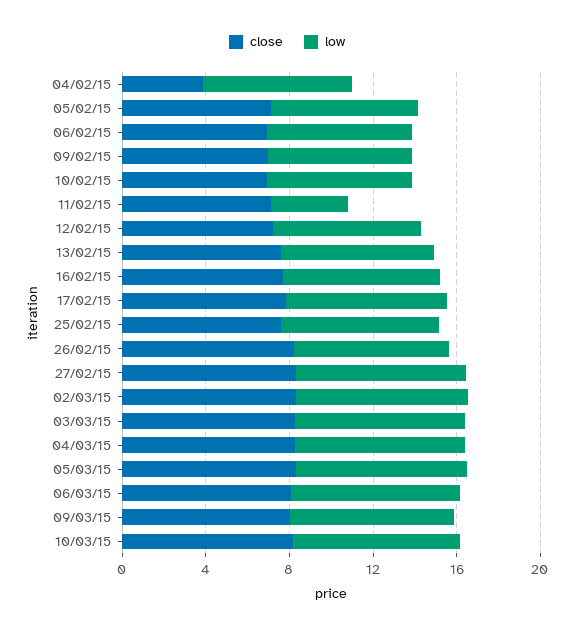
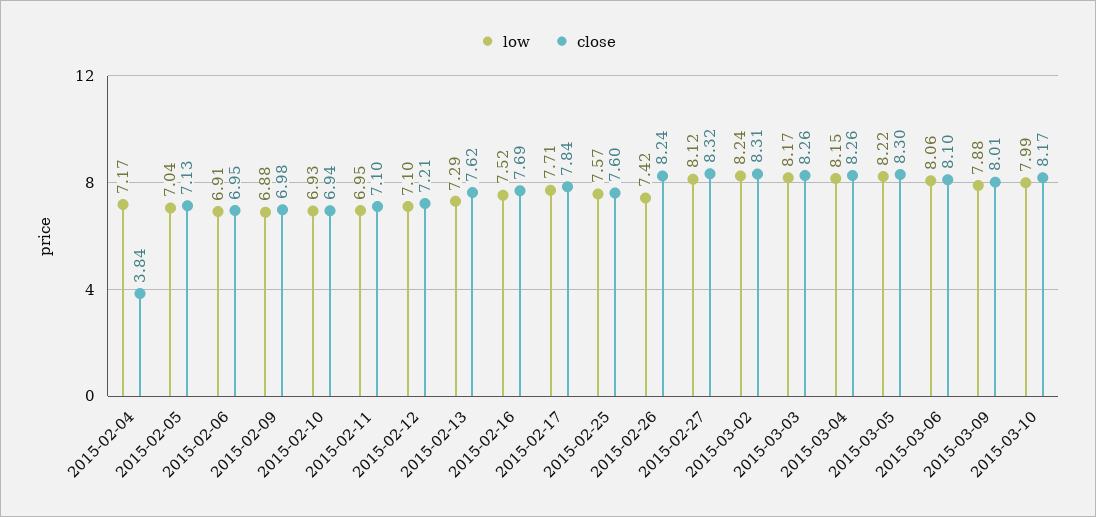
  {
    "close": {
      "04/02/15": 3.84,
      "05/02/15": 7.13,
      "06/02/15": 6.95,
      "09/02/15": 6.98,
      "10/02/15": 6.94,
      "11/02/15": 7.1,
      "12/02/15": 7.21,
      "13/02/15": 7.62,
      "16/02/15": 7.69,
      "17/02/15": 7.84,
      "25/02/15": 7.6,
      "26/02/15": 8.24,
      "27/02/15": 8.32,
      "02/03/15": 8.31,
      "03/03/15": 8.26,
      "04/03/15": 8.26,
      "05/03/15": 8.3,
      "06/03/15": 8.1,
      "09/03/15": 8.01,
      "10/03/15": 8.17
    },
    "low": {
      "04/02/15": 7.17,
      "05/02/15": 7.04,
      "06/02/15": 6.91,
      "09/02/15": 6.88,
      "10/02/15": 6.93,
-     "11/02/15": 4,
+     "11/02/15": 6.95,
      "12/02/15": 7.1,
      "13/02/15": 7.29,
      "16/02/15": 7.52,
      "17/02/15": 7.71,
      "25/02/15": 7.57,
      "26/02/15": 7.42,
      "27/02/15": 8.12,
      "02/03/15": 8.24,
      "03/03/15": 8.17,
      "04/03/15": 8.15,
      "05/03/15": 8.22,
      "06/03/15": 8.06,
      "09/03/15": 7.88,
      "10/03/15": 7.99
    }
  }

